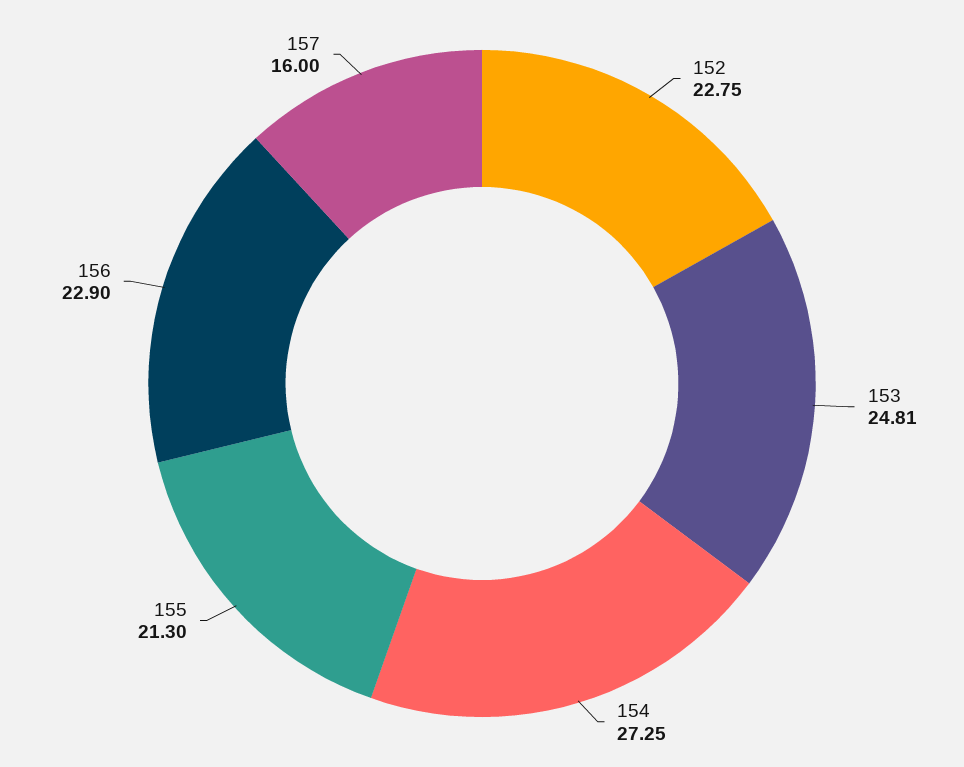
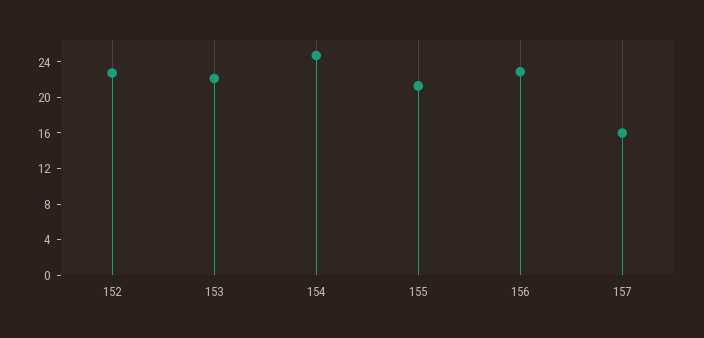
  {
    "152": 22.75,
-   "153": 24.81,
+   "153": 22,
-   "154": 27.25,
+   "154": 25,
    "155": 21.3,
    "156": 22.9,
    "157": 16
  }

